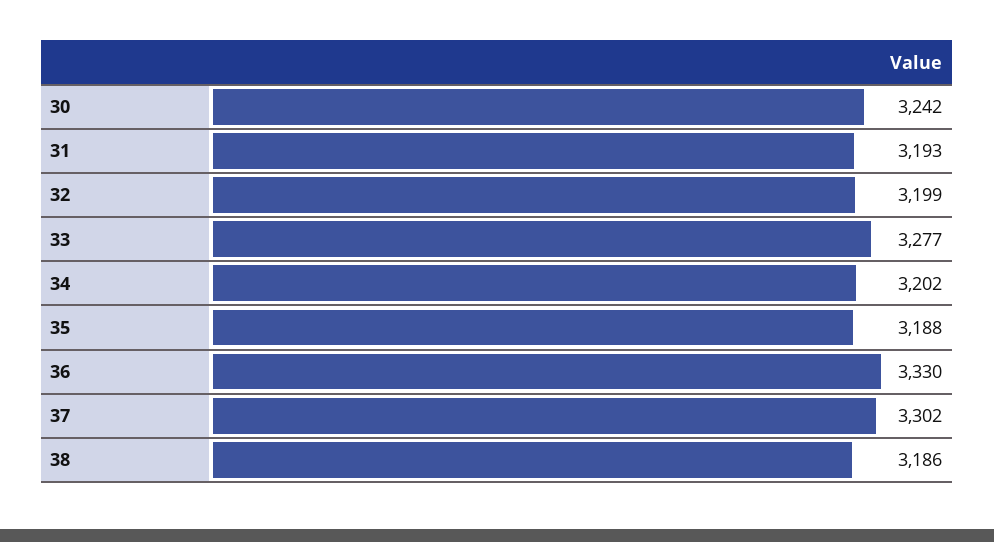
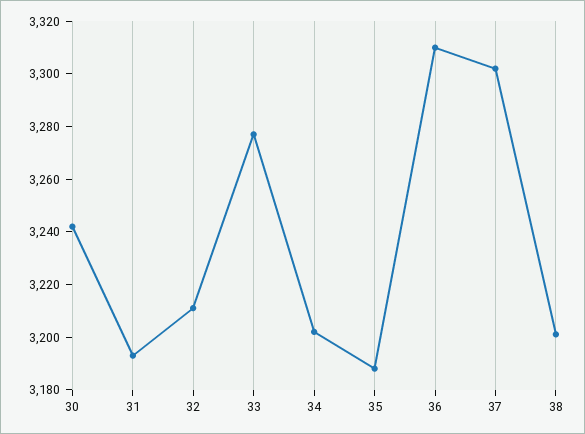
  {
    "30": 3242,
    "31": 3193,
-   "32": 3199,
+   "32": 3210,
    "33": 3277,
    "34": 3202,
    "35": 3188,
-   "36": 3330,
+   "36": 3310,
    "37": 3302,
-   "38": 3186
+   "38": 3200
  }

